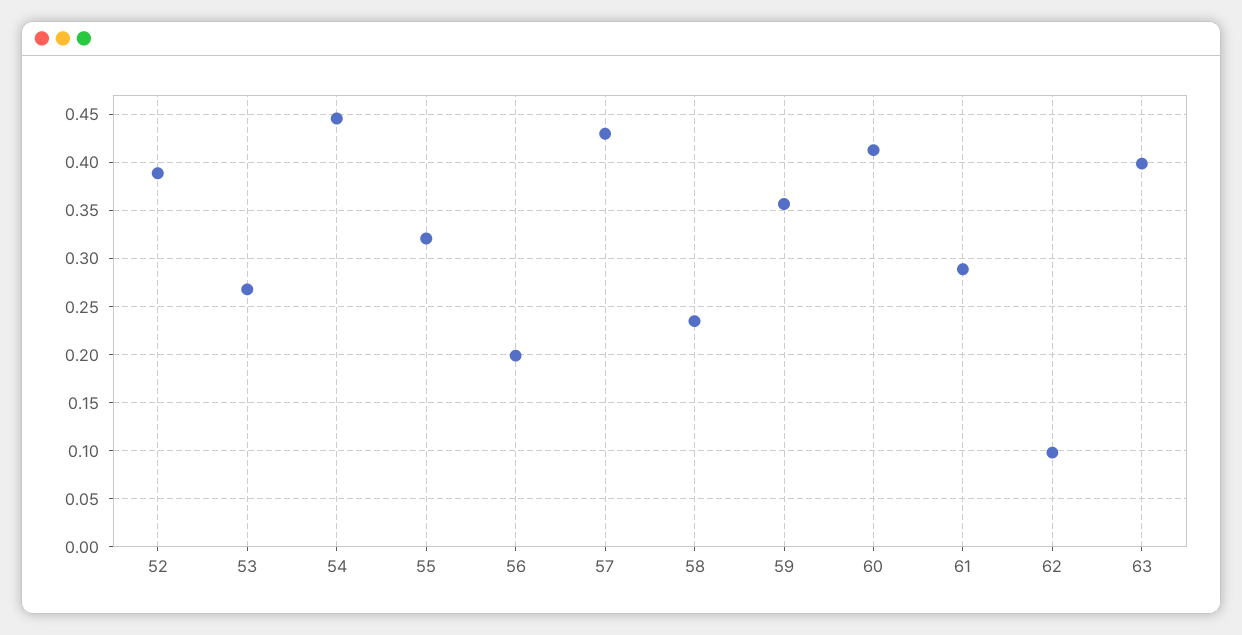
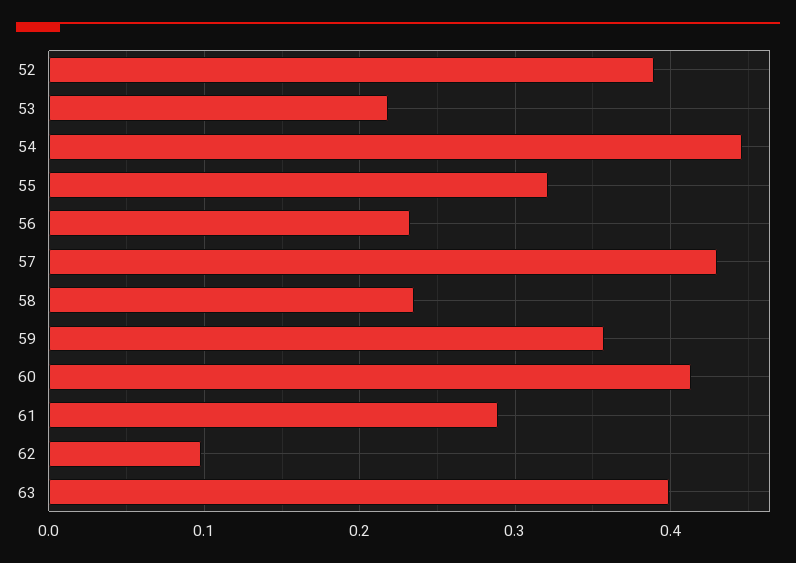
  {
    "52": 0.39,
-   "53": 0.27,
+   "53": 0.22,
    "54": 0.45,
    "55": 0.32,
-   "56": 0.2,
+   "56": 0.23,
    "57": 0.43,
    "58": 0.24,
    "59": 0.36,
    "60": 0.41,
    "61": 0.29,
    "62": 0.1,
    "63": 0.4
  }

